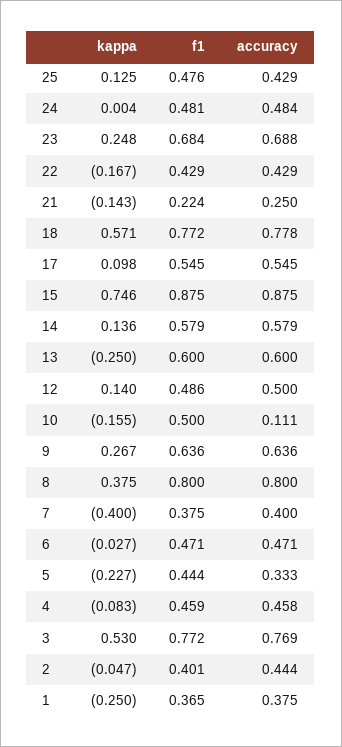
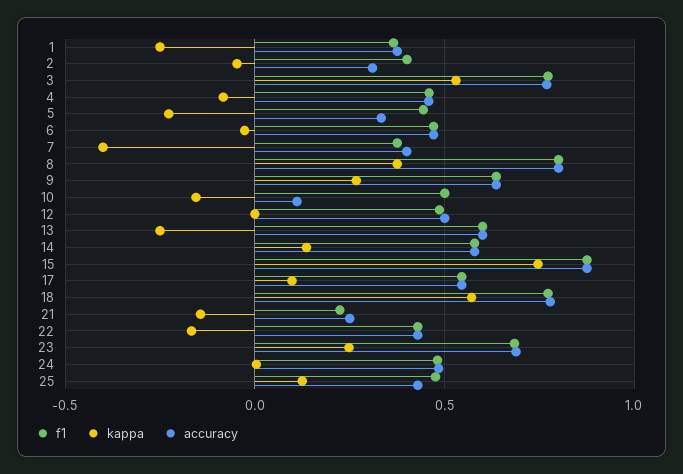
  {
    "kappa": {
      "25": 0.125,
      "24": 0.004,
      "23": 0.248,
      "22": -0.167,
      "21": -0.143,
      "18": 0.571,
      "17": 0.098,
      "15": 0.746,
      "14": 0.136,
      "13": -0.25,
-     "12": 0.14,
+     "12": 0,
      "10": -0.155,
      "9": 0.267,
      "8": 0.375,
      "7": -0.4,
      "6": -0.027,
      "5": -0.227,
      "4": -0.083,
      "3": 0.53,
      "2": -0.047,
      "1": -0.25
    },
    "f1": {
      "25": 0.476,
      "24": 0.481,
      "23": 0.684,
      "22": 0.429,
      "21": 0.224,
      "18": 0.772,
      "17": 0.545,
      "15": 0.875,
      "14": 0.579,
      "13": 0.6,
      "12": 0.486,
      "10": 0.5,
      "9": 0.636,
      "8": 0.8,
      "7": 0.375,
      "6": 0.471,
      "5": 0.444,
      "4": 0.459,
      "3": 0.772,
      "2": 0.401,
      "1": 0.365
    },
    "accuracy": {
      "25": 0.429,
      "24": 0.484,
      "23": 0.688,
      "22": 0.429,
      "21": 0.25,
      "18": 0.778,
      "17": 0.545,
      "15": 0.875,
      "14": 0.579,
      "13": 0.6,
      "12": 0.5,
      "10": 0.111,
      "9": 0.636,
      "8": 0.8,
      "7": 0.4,
      "6": 0.471,
      "5": 0.333,
      "4": 0.458,
      "3": 0.769,
-     "2": 0.444,
+     "2": 0.3,
      "1": 0.375
    }
  }

